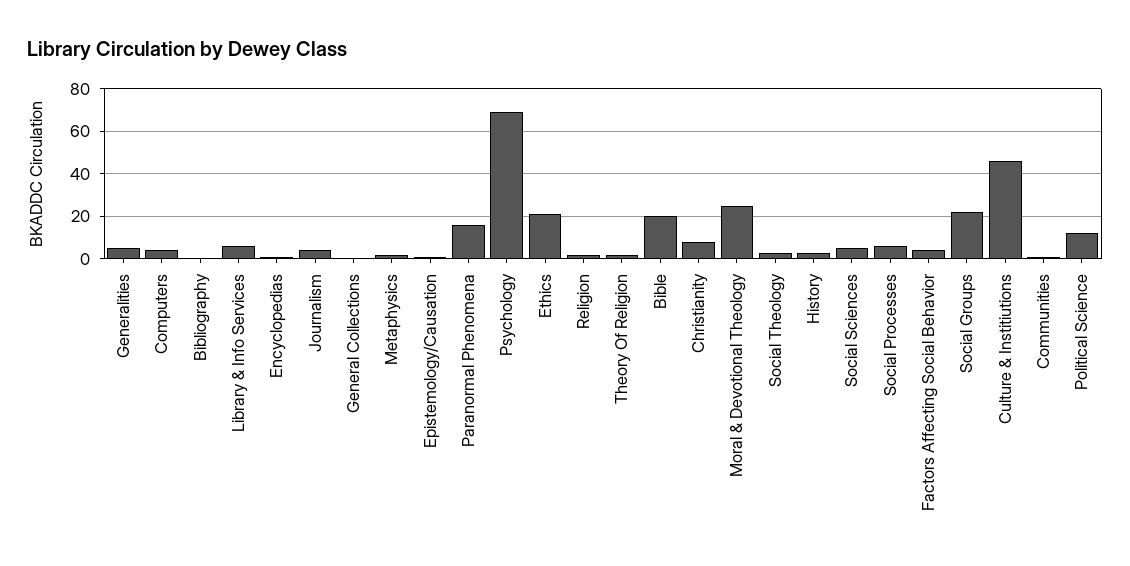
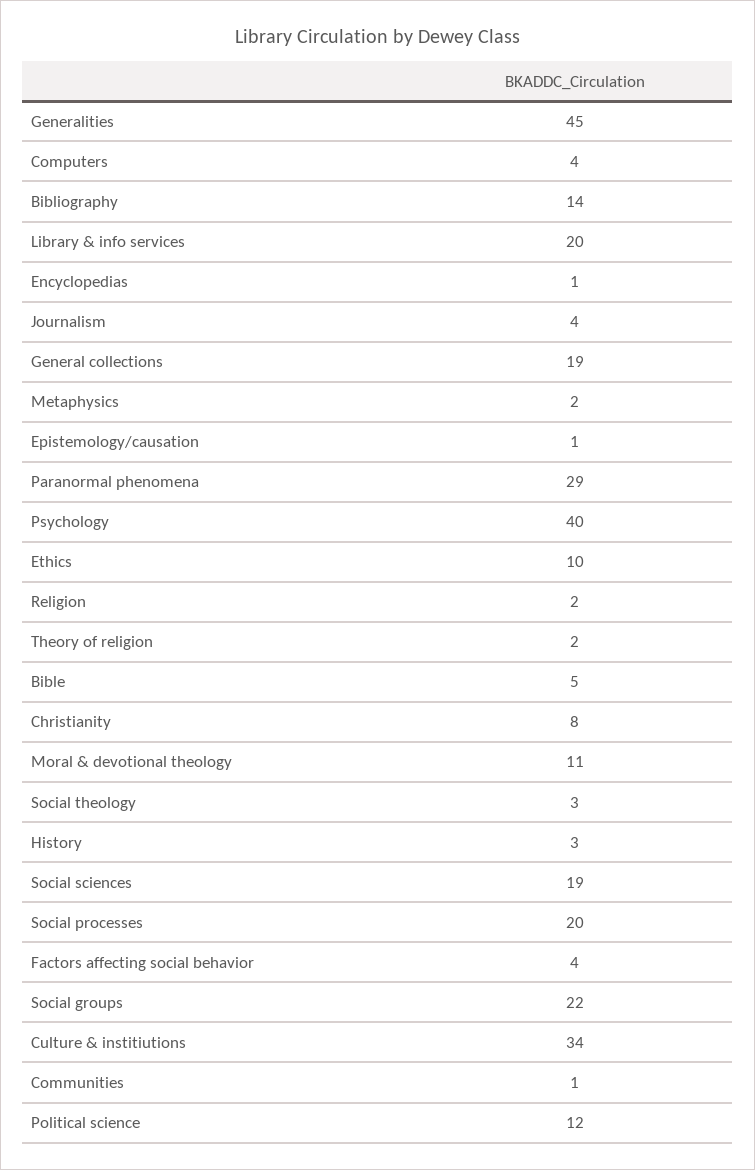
  {
-   "Generalities": 5,
+   "Generalities": 45,
    "Computers": 4,
-   "Bibliography": 0,
+   "Bibliography": 14,
-   "Library & Info Services": 5,
+   "Library & Info Services": 20,
    "Encyclopedias": 1,
    "Journalism": 4,
-   "General Collections": 0,
+   "General Collections": 19,
    "Metaphysics": 2,
    "Epistemology/Causation": 1,
-   "Paranormal Phenomena": 15,
+   "Paranormal Phenomena": 29,
-   "Psychology": 70,
+   "Psychology": 40,
-   "Ethics": 20,
+   "Ethics": 10,
    "Religion": 2,
    "Theory Of Religion": 2,
-   "Bible": 20,
+   "Bible": 5,
    "Christianity": 8,
-   "Moral & Devotional Theology": 25,
+   "Moral & Devotional Theology": 11,
    "Social Theology": 3,
    "History": 3,
-   "Social Sciences": 5,
+   "Social Sciences": 19,
-   "Social Processes": 5,
+   "Social Processes": 20,
    "Factors Affecting Social Behavior": 4,
    "Social Groups": 22,
-   "Culture & Institiutions": 45,
+   "Culture & Institiutions": 34,
    "Communities": 1,
    "Political Science": 12
  }

